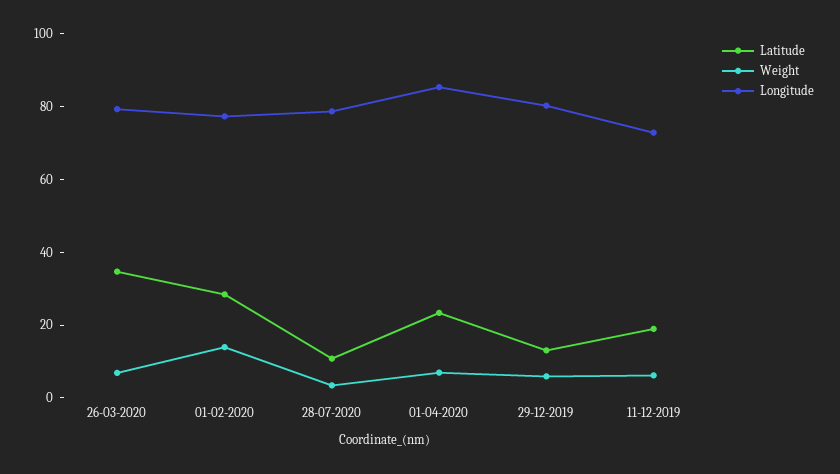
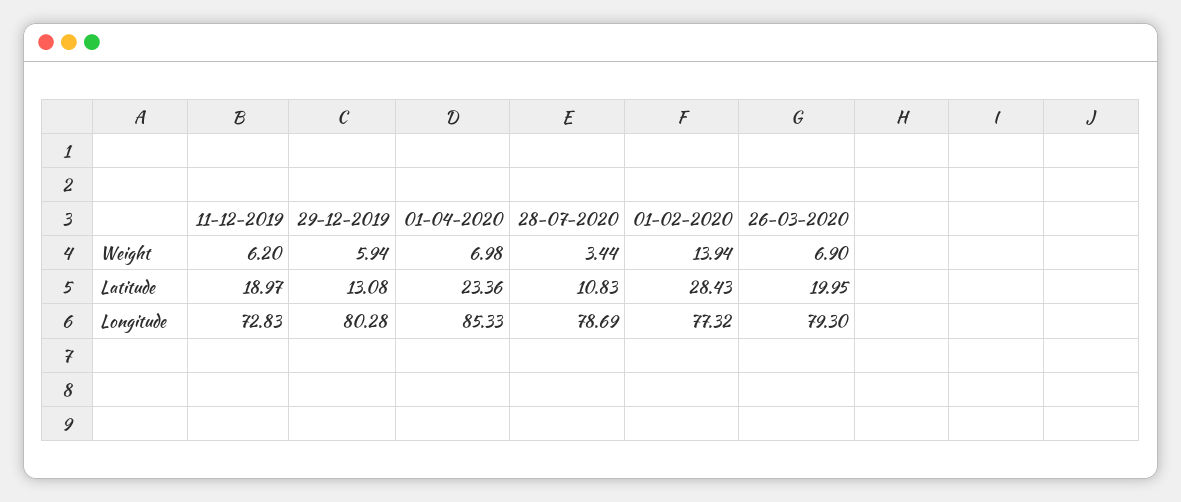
  {
    "Latitude": {
-     "26-03-2020": 35,
+     "26-03-2020": 19.95,
      "01-02-2020": 28.43,
      "28-07-2020": 10.83,
      "01-04-2020": 23.36,
      "29-12-2019": 13.08,
      "11-12-2019": 18.97
    },
    "Weight": {
      "26-03-2020": 6.9,
      "01-02-2020": 13.94,
      "28-07-2020": 3.44,
      "01-04-2020": 6.98,
      "29-12-2019": 5.94,
      "11-12-2019": 6.2
    },
    "Longitude": {
      "26-03-2020": 79.3,
      "01-02-2020": 77.32,
      "28-07-2020": 78.69,
      "01-04-2020": 85.33,
      "29-12-2019": 80.28,
      "11-12-2019": 72.83
    }
  }

